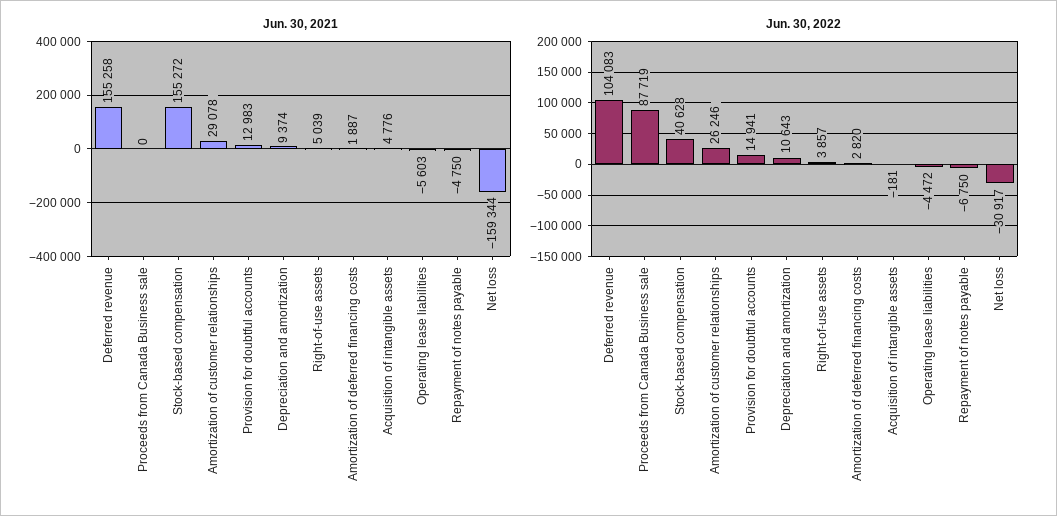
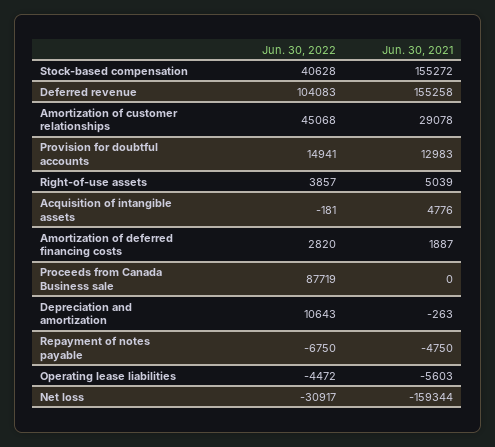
  {
    "Jun. 30, 2021": {
      "Deferred revenue": 155258,
      "Proceeds from Canada Business sale": 0,
      "Stock-based compensation": 155272,
      "Amortization of customer relationships": 29078,
      "Provision for doubtful accounts": 12983,
-     "Depreciation and amortization": 9374,
+     "Depreciation and amortization": -263,
      "Right-of-use assets": 5039,
      "Amortization of deferred financing costs": 1887,
      "Acquisition of intangible assets": 4776,
      "Operating lease liabilities": -5603,
      "Repayment of notes payable": -4750,
      "Net loss": -159344
    },
    "Jun. 30, 2022": {
      "Deferred revenue": 104083,
      "Proceeds from Canada Business sale": 87719,
      "Stock-based compensation": 40628,
-     "Amortization of customer relationships": 26246,
+     "Amortization of customer relationships": 45068,
      "Provision for doubtful accounts": 14941,
      "Depreciation and amortization": 10643,
      "Right-of-use assets": 3857,
      "Amortization of deferred financing costs": 2820,
      "Acquisition of intangible assets": -181,
      "Operating lease liabilities": -4472,
      "Repayment of notes payable": -6750,
      "Net loss": -30917
    }
  }

